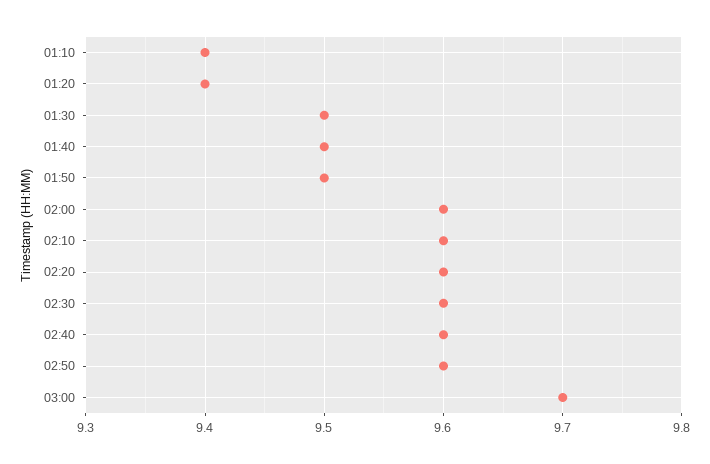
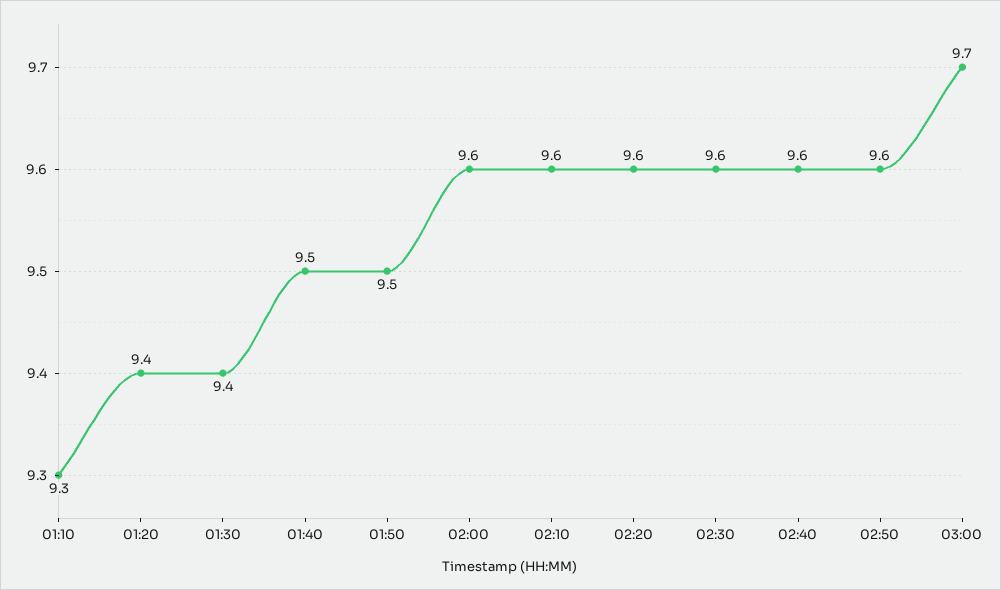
  {
-   "01:10": 9.4,
+   "01:10": 9.3,
    "01:20": 9.4,
-   "01:30": 9.5,
+   "01:30": 9.4,
    "01:40": 9.5,
    "01:50": 9.5,
    "02:00": 9.6,
    "02:10": 9.6,
    "02:20": 9.6,
    "02:30": 9.6,
    "02:40": 9.6,
    "02:50": 9.6,
    "03:00": 9.7
  }

